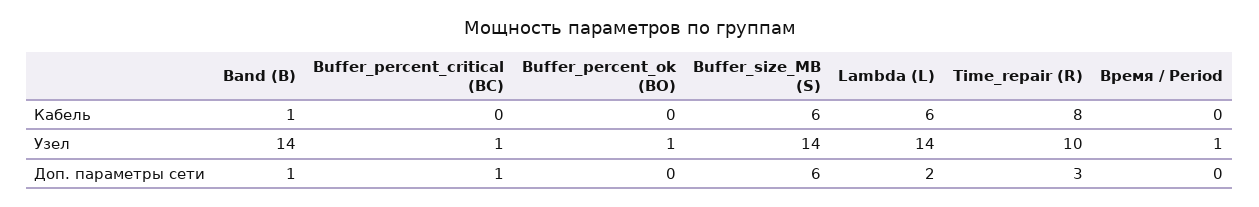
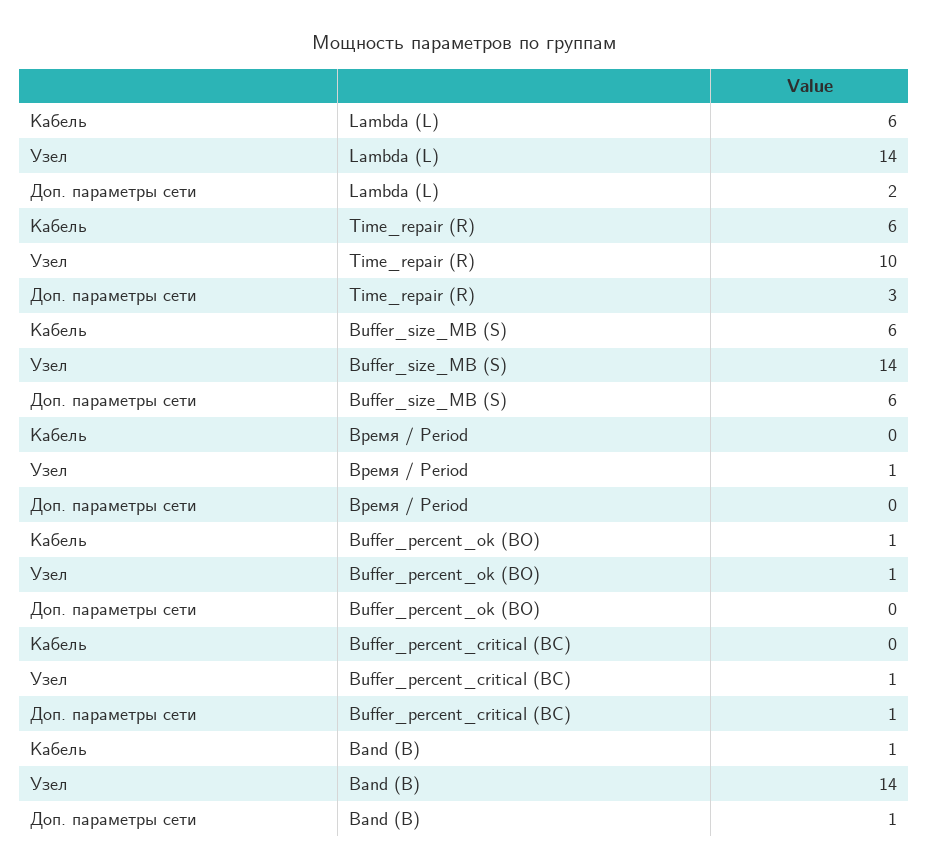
  {
    "Band (B)": {
      "Кабель": 1,
      "Узел": 14,
      "Доп. параметры сети": 1
    },
    "Buffer_percent_critical (BC)": {
      "Кабель": 0,
      "Узел": 1,
      "Доп. параметры сети": 1
    },
    "Buffer_percent_ok (BO)": {
-     "Кабель": 0,
+     "Кабель": 1,
      "Узел": 1,
      "Доп. параметры сети": 0
    },
    "Buffer_size_MB (S)": {
      "Кабель": 6,
      "Узел": 14,
      "Доп. параметры сети": 6
    },
    "Lambda (L)": {
      "Кабель": 6,
      "Узел": 14,
      "Доп. параметры сети": 2
    },
    "Time_repair (R)": {
-     "Кабель": 8,
+     "Кабель": 6,
      "Узел": 10,
      "Доп. параметры сети": 3
    },
    "Время / Period": {
      "Кабель": 0,
      "Узел": 1,
      "Доп. параметры сети": 0
    }
  }

